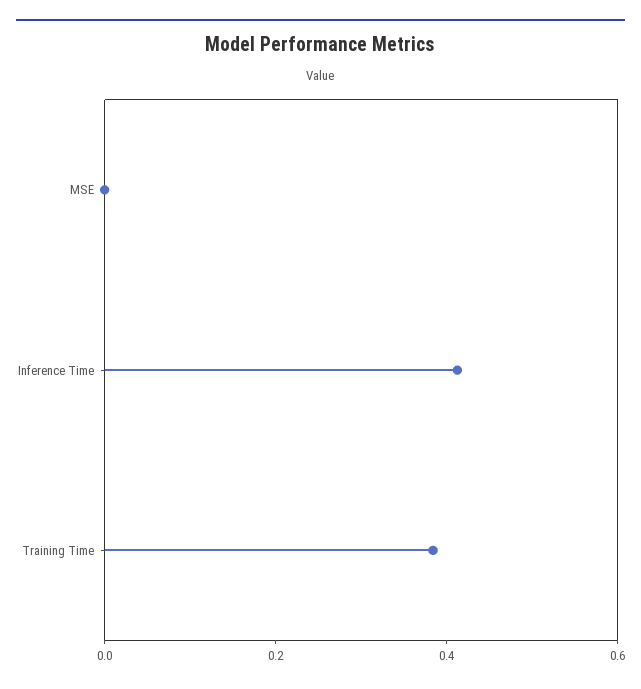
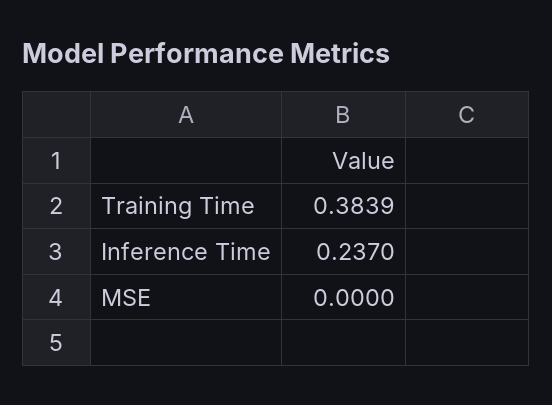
  {
    "MSE": 0,
-   "Inference Time": 0.4,
+   "Inference Time": 0.237,
    "Training Time": 0.3839
  }

